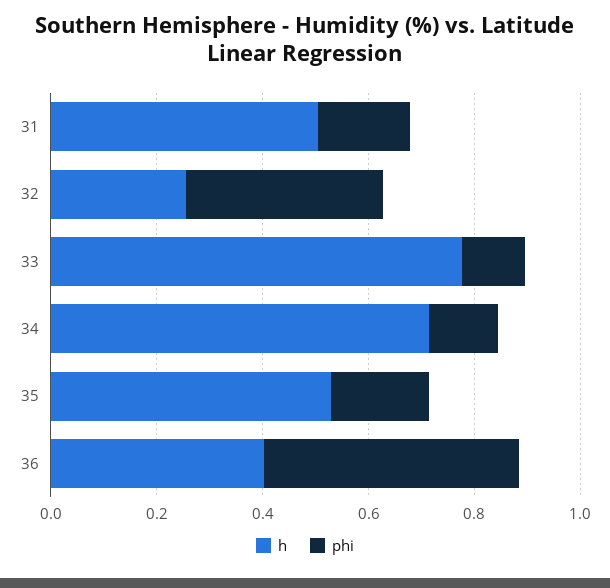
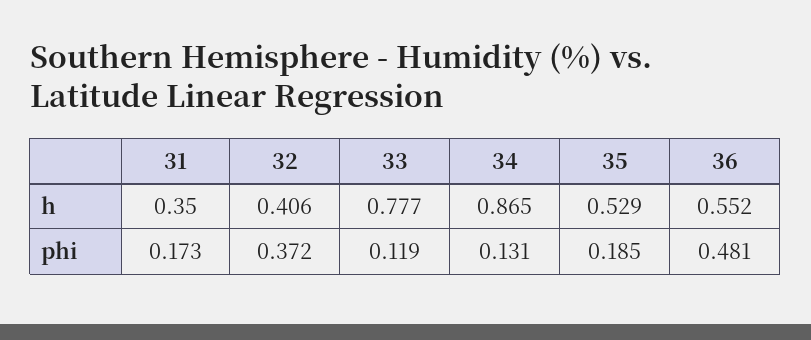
  {
    "h": {
-     "31": 0.5,
+     "31": 0.35,
-     "32": 0.25,
+     "32": 0.406,
      "33": 0.777,
-     "34": 0.7,
+     "34": 0.865,
      "35": 0.529,
-     "36": 0.4
+     "36": 0.552
    },
    "phi": {
      "31": 0.173,
      "32": 0.372,
      "33": 0.119,
      "34": 0.131,
      "35": 0.185,
      "36": 0.481
    }
  }

